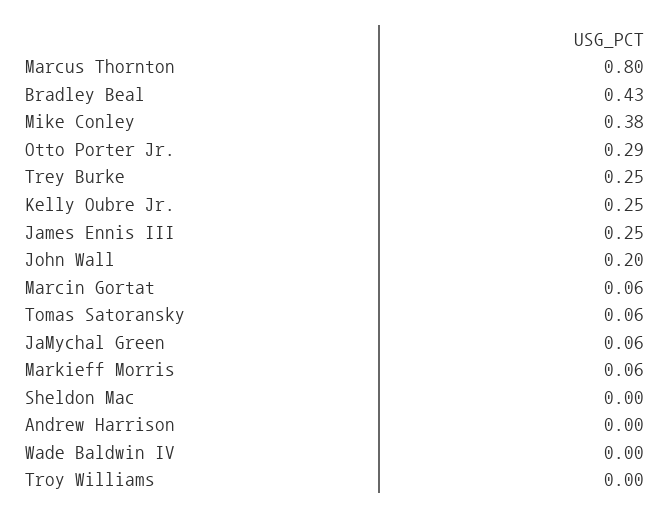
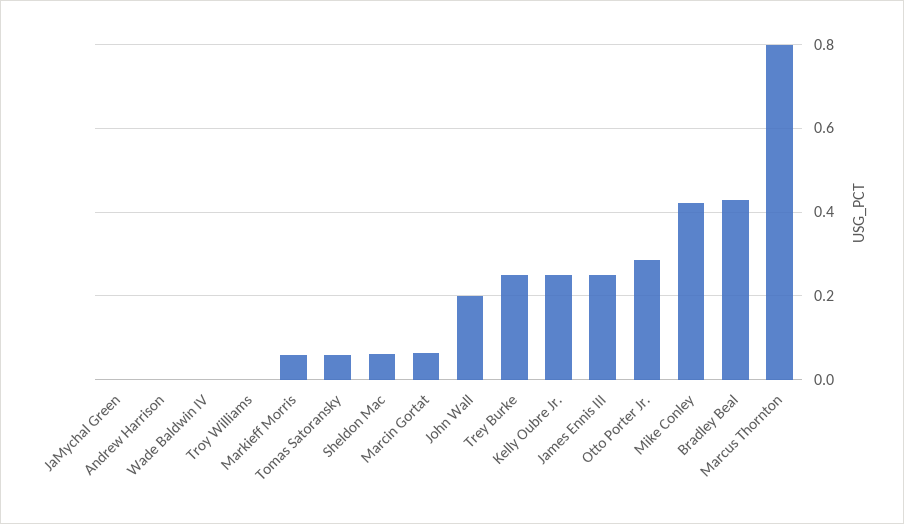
  {
    "Marcus Thornton": 0.8,
    "Bradley Beal": 0.43,
-   "Mike Conley": 0.38,
+   "Mike Conley": 0.42,
    "Otto Porter Jr.": 0.29,
    "Trey Burke": 0.25,
    "Kelly Oubre Jr.": 0.25,
    "James Ennis III": 0.25,
    "John Wall": 0.2,
    "Marcin Gortat": 0.06,
    "Tomas Satoransky": 0.06,
-   "JaMychal Green": 0.06,
+   "JaMychal Green": 0,
    "Markieff Morris": 0.06,
-   "Sheldon Mac": 0,
+   "Sheldon Mac": 0.06,
    "Andrew Harrison": 0,
    "Wade Baldwin IV": 0,
    "Troy Williams": 0
  }

